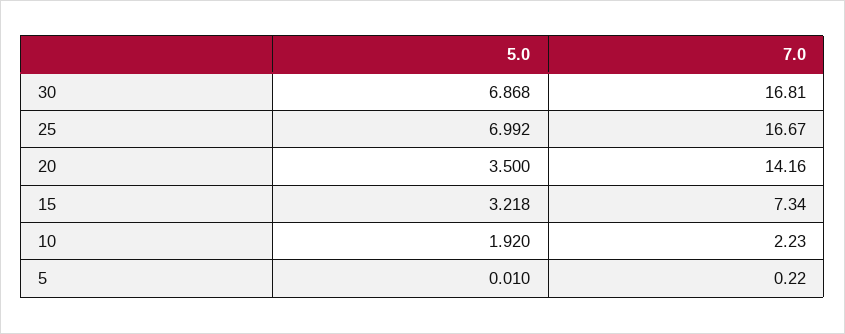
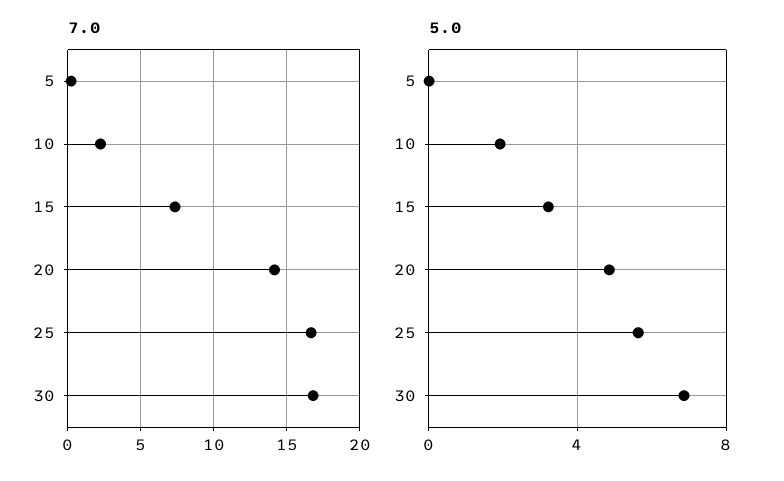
  {
    "5.0": {
      "30": 6.868,
-     "25": 6.992,
+     "25": 5.5,
-     "20": 3.5,
+     "20": 5,
      "15": 3.218,
      "10": 1.92,
      "5": 0.01
    },
    "7.0": {
      "30": 16.81,
      "25": 16.67,
      "20": 14.16,
      "15": 7.34,
      "10": 2.23,
      "5": 0.22
    }
  }

